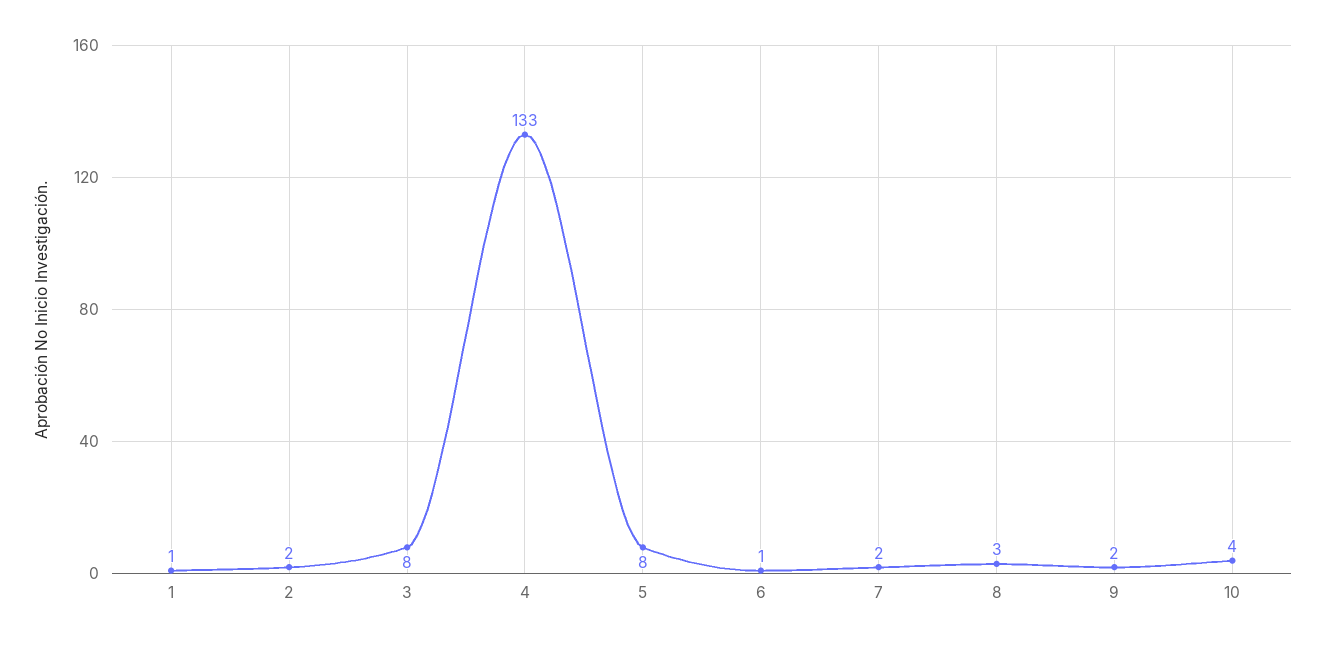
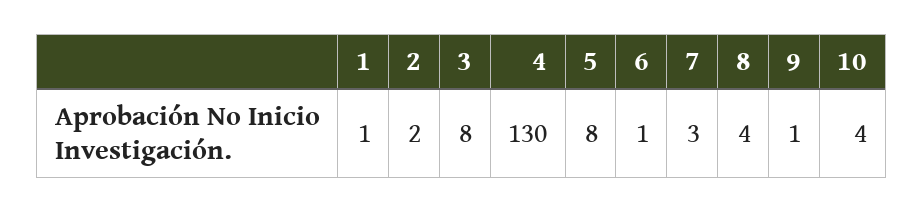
  {
    "1": 1,
    "2": 2,
    "3": 8,
-   "4": 133,
+   "4": 130,
    "5": 8,
    "6": 1,
-   "7": 2,
+   "7": 3,
-   "8": 3,
+   "8": 4,
-   "9": 2,
+   "9": 1,
    "10": 4
  }

